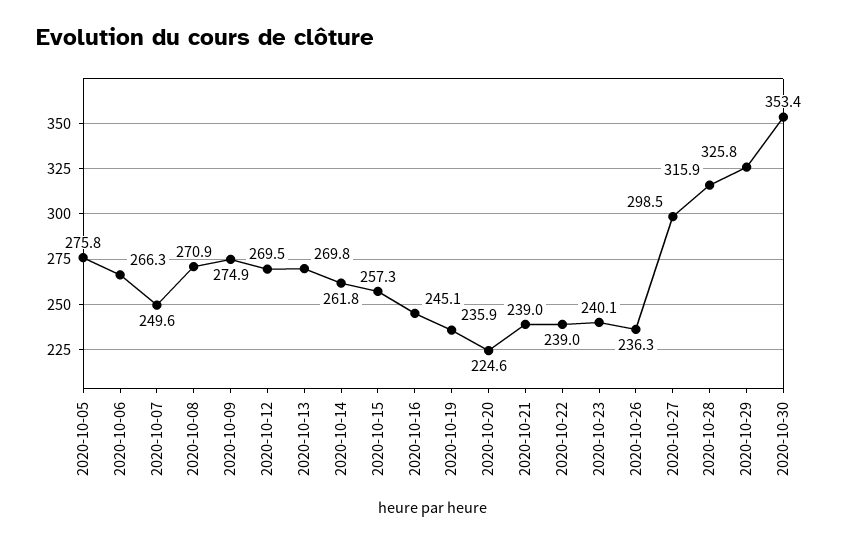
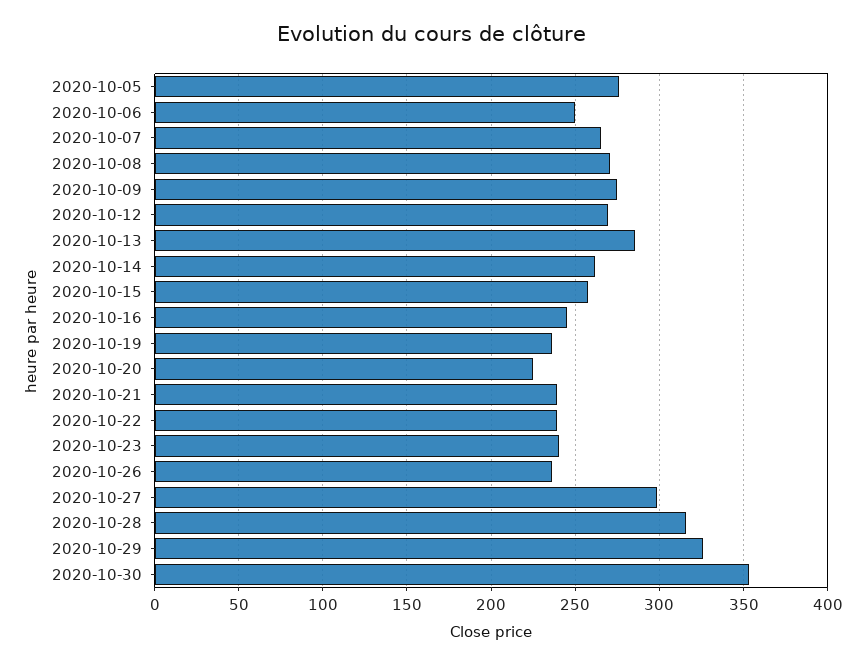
  {
    "2020-10-05": 275.8,
-   "2020-10-06": 266.3,
+   "2020-10-06": 250,
-   "2020-10-07": 249.6,
+   "2020-10-07": 265,
    "2020-10-08": 270.9,
    "2020-10-09": 274.9,
    "2020-10-12": 269.5,
-   "2020-10-13": 269.8,
+   "2020-10-13": 285,
    "2020-10-14": 261.8,
    "2020-10-15": 257.3,
    "2020-10-16": 245.1,
    "2020-10-19": 235.9,
    "2020-10-20": 224.6,
    "2020-10-21": 239,
    "2020-10-22": 239,
    "2020-10-23": 240.1,
    "2020-10-26": 236.3,
    "2020-10-27": 298.5,
    "2020-10-28": 315.9,
    "2020-10-29": 325.8,
    "2020-10-30": 353.4
  }

